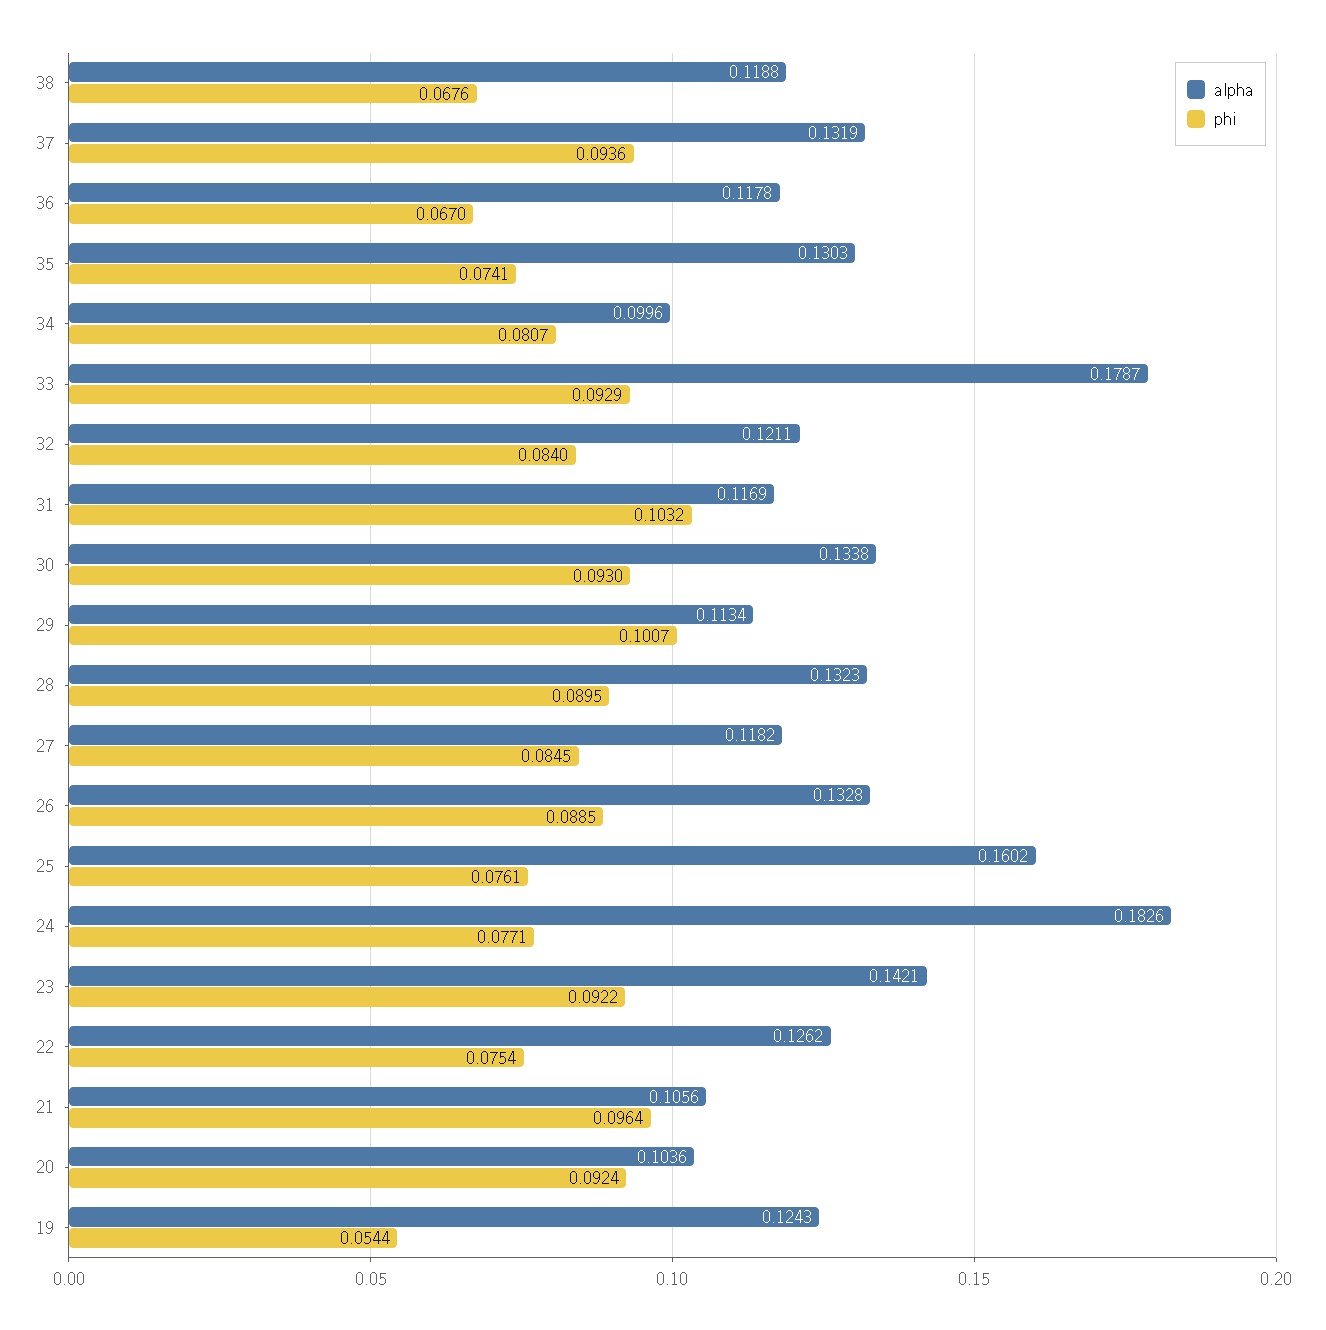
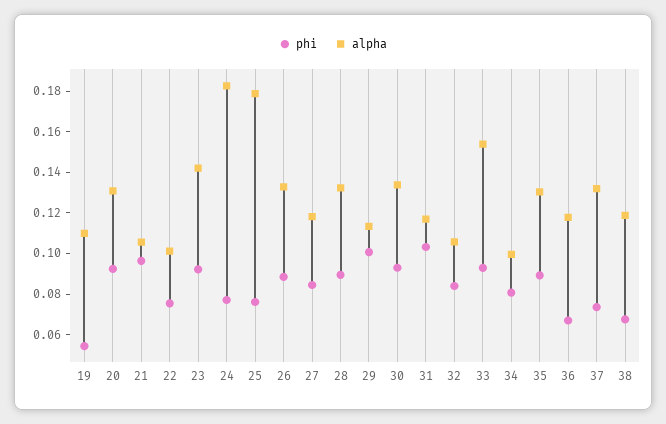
  {
    "alpha": {
      "38": 0.1188,
      "37": 0.1319,
      "36": 0.1178,
      "35": 0.1303,
      "34": 0.0996,
-     "33": 0.1787,
+     "33": 0.155,
-     "32": 0.1211,
+     "32": 0.105,
      "31": 0.1169,
      "30": 0.1338,
      "29": 0.1134,
      "28": 0.1323,
      "27": 0.1182,
      "26": 0.1328,
-     "25": 0.1602,
+     "25": 0.18,
      "24": 0.1826,
      "23": 0.1421,
-     "22": 0.1262,
+     "22": 0.1,
      "21": 0.1056,
-     "20": 0.1036,
+     "20": 0.13,
-     "19": 0.1243
+     "19": 0.11
    },
    "phi": {
      "38": 0.0676,
-     "37": 0.0936,
+     "37": 0.075,
      "36": 0.067,
-     "35": 0.0741,
+     "35": 0.09,
      "34": 0.0807,
      "33": 0.0929,
      "32": 0.084,
      "31": 0.1032,
      "30": 0.093,
      "29": 0.1007,
      "28": 0.0895,
      "27": 0.0845,
      "26": 0.0885,
      "25": 0.0761,
      "24": 0.0771,
      "23": 0.0922,
      "22": 0.0754,
      "21": 0.0964,
      "20": 0.0924,
      "19": 0.0544
    }
  }

